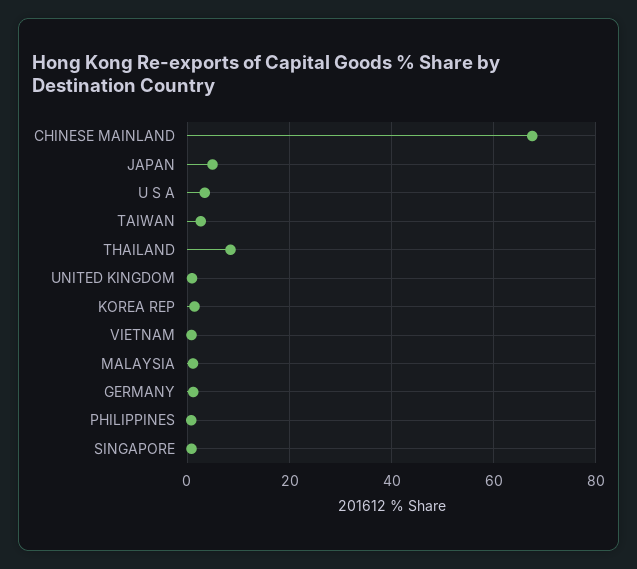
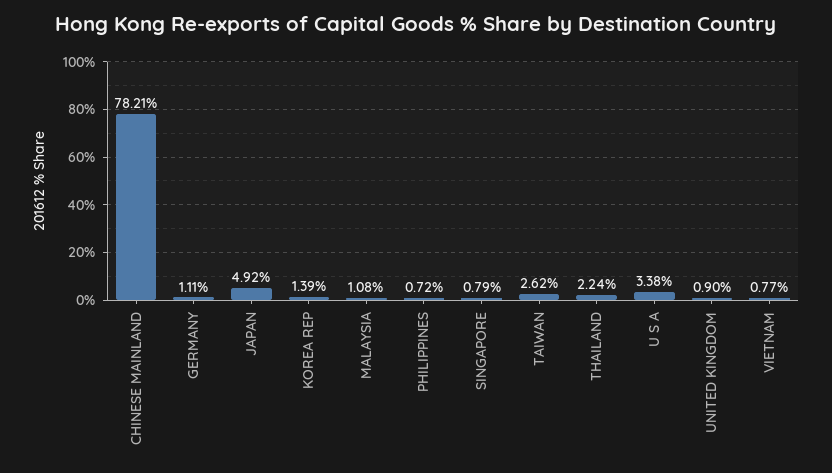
  {
-   "CHINESE MAINLAND": 68,
+   "CHINESE MAINLAND": 78.21,
    "JAPAN": 4.92,
    "U S A": 3.38,
    "TAIWAN": 2.62,
-   "THAILAND": 8,
+   "THAILAND": 2.24,
    "UNITED KINGDOM": 0.9,
    "KOREA REP": 1.39,
    "VIETNAM": 0.77,
    "MALAYSIA": 1.08,
    "GERMANY": 1.11,
    "PHILIPPINES": 0.72,
    "SINGAPORE": 0.79
  }

